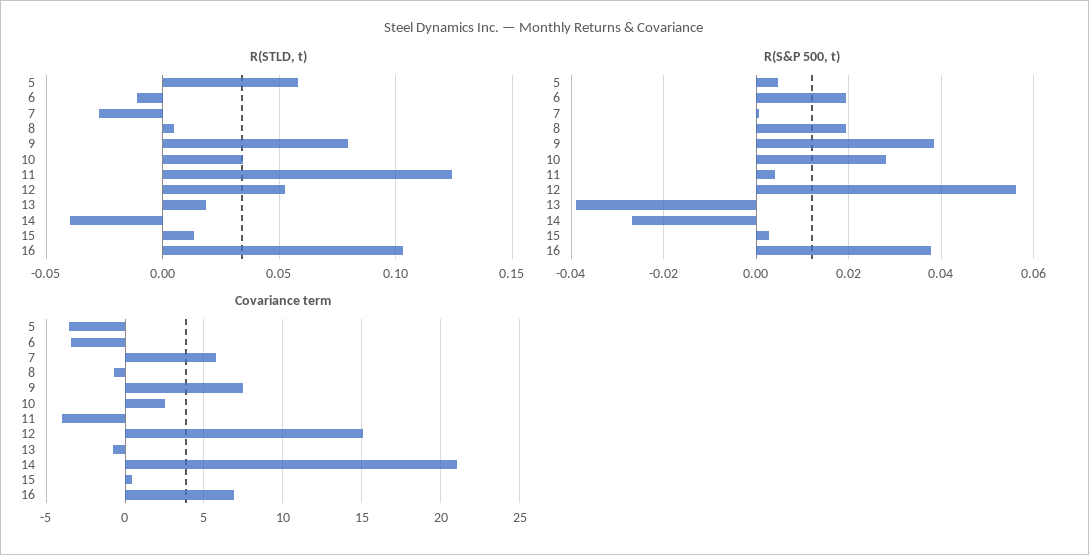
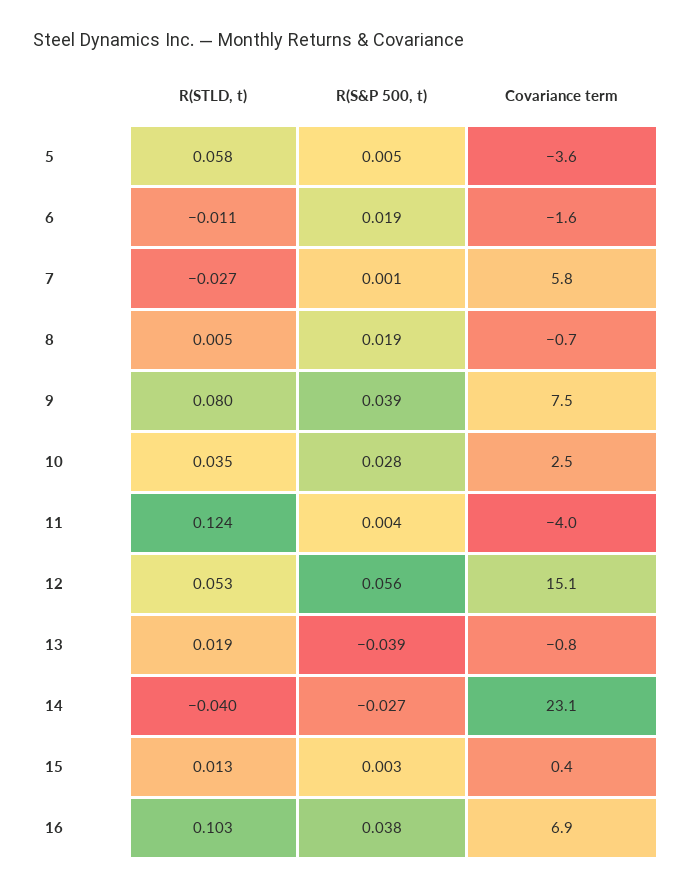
  {
    "R(STLD, t)": {
      "5": 0.058,
      "6": -0.011,
      "7": -0.027,
      "8": 0.005,
      "9": 0.08,
      "10": 0.035,
      "11": 0.124,
      "12": 0.053,
      "13": 0.019,
      "14": -0.04,
      "15": 0.013,
      "16": 0.103
    },
    "R(S&P 500, t)": {
      "5": 0.005,
      "6": 0.019,
      "7": 0.001,
      "8": 0.019,
      "9": 0.039,
      "10": 0.028,
      "11": 0.004,
      "12": 0.056,
      "13": -0.039,
      "14": -0.027,
      "15": 0.003,
      "16": 0.038
    },
    "Covariance term": {
      "5": -3.6,
-     "6": -3.5,
+     "6": -1.6,
      "7": 5.8,
      "8": -0.7,
      "9": 7.5,
      "10": 2.5,
      "11": -4,
      "12": 15.1,
      "13": -0.8,
-     "14": 21,
+     "14": 23.1,
      "15": 0.4,
      "16": 6.9
    }
  }

